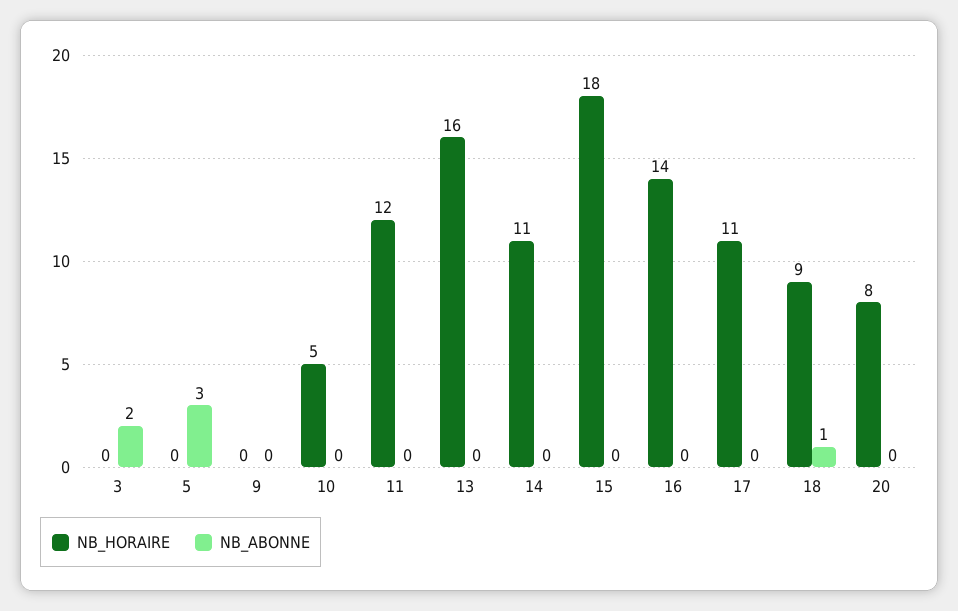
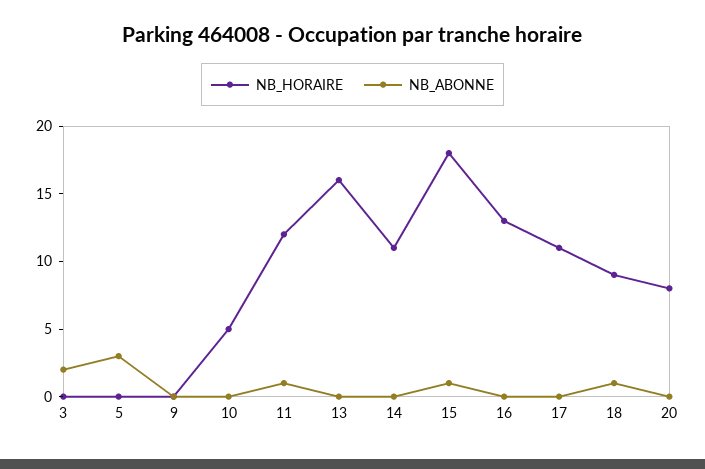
  {
    "NB_HORAIRE": {
      "3": 0,
      "5": 0,
      "9": 0,
      "10": 5,
      "11": 12,
      "13": 16,
      "14": 11,
      "15": 18,
-     "16": 14,
+     "16": 13,
      "17": 11,
      "18": 9,
      "20": 8
    },
    "NB_ABONNE": {
      "3": 2,
      "5": 3,
      "9": 0,
      "10": 0,
-     "11": 0,
+     "11": 1,
      "13": 0,
      "14": 0,
-     "15": 0,
+     "15": 1,
      "16": 0,
      "17": 0,
      "18": 1,
      "20": 0
    }
  }

